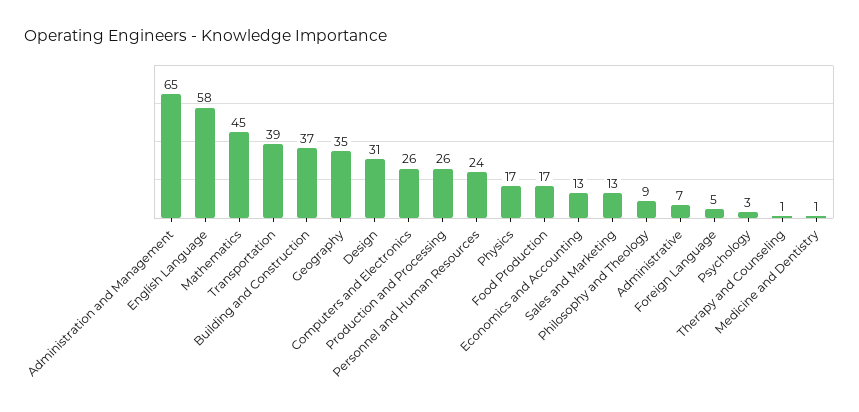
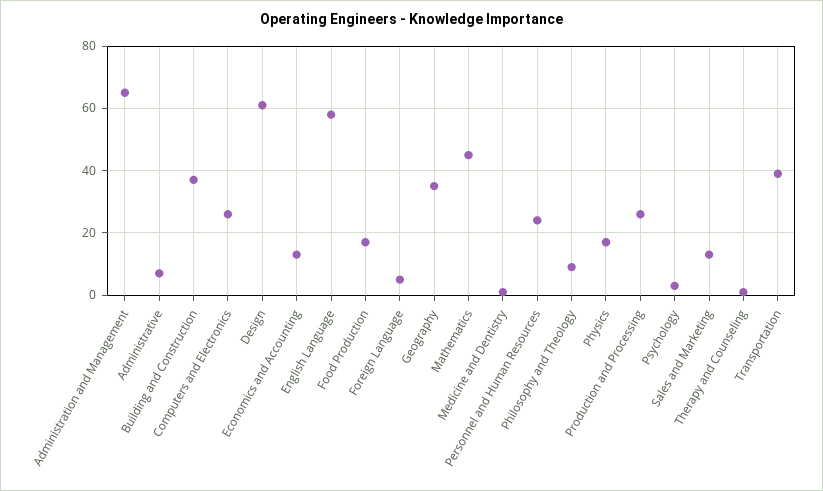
  {
    "Administration and Management": 65,
    "English Language": 58,
    "Mathematics": 45,
    "Transportation": 39,
    "Building and Construction": 37,
    "Geography": 35,
-   "Design": 31,
+   "Design": 60,
    "Computers and Electronics": 26,
    "Production and Processing": 26,
    "Personnel and Human Resources": 24,
    "Physics": 17,
    "Food Production": 17,
    "Economics and Accounting": 13,
    "Sales and Marketing": 13,
    "Philosophy and Theology": 9,
    "Administrative": 7,
    "Foreign Language": 5,
    "Psychology": 3,
    "Therapy and Counseling": 1,
    "Medicine and Dentistry": 1
  }

